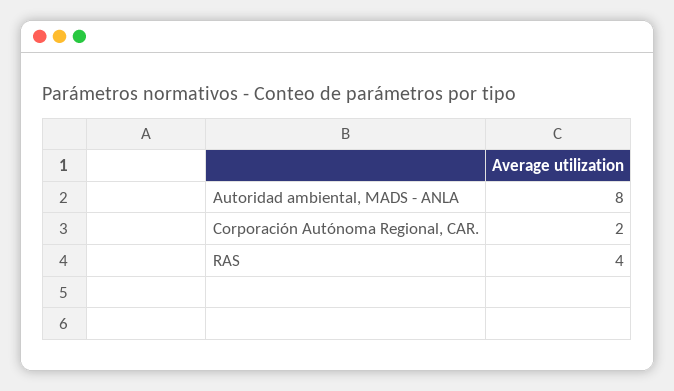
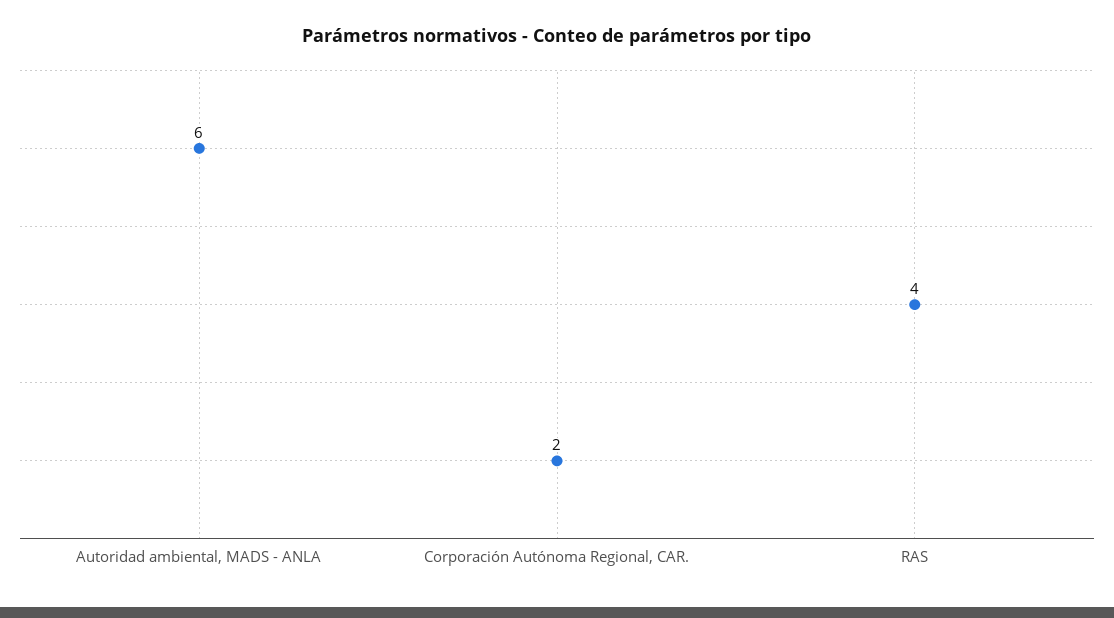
  {
-   "Autoridad ambiental, MADS - ANLA": 8,
+   "Autoridad ambiental, MADS - ANLA": 6,
    "Corporación Autónoma Regional, CAR.": 2,
    "RAS": 4
  }

